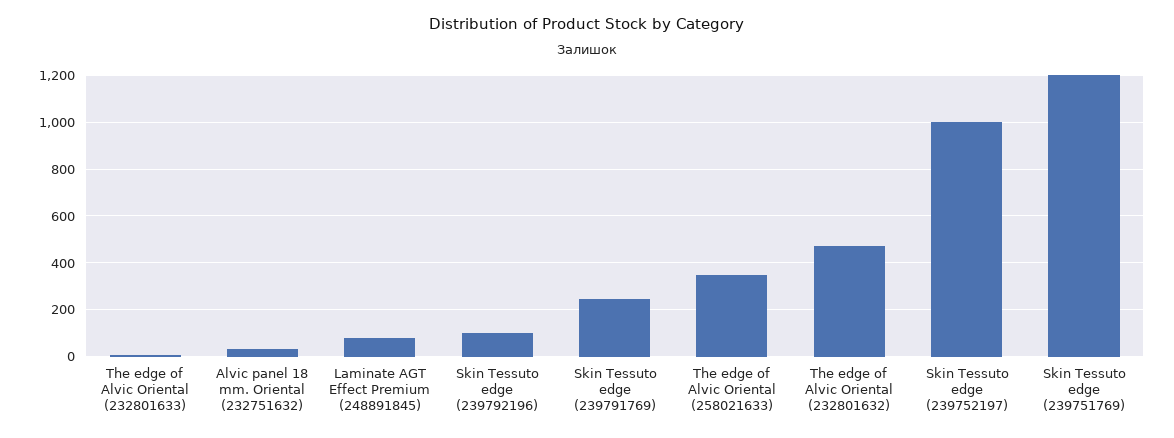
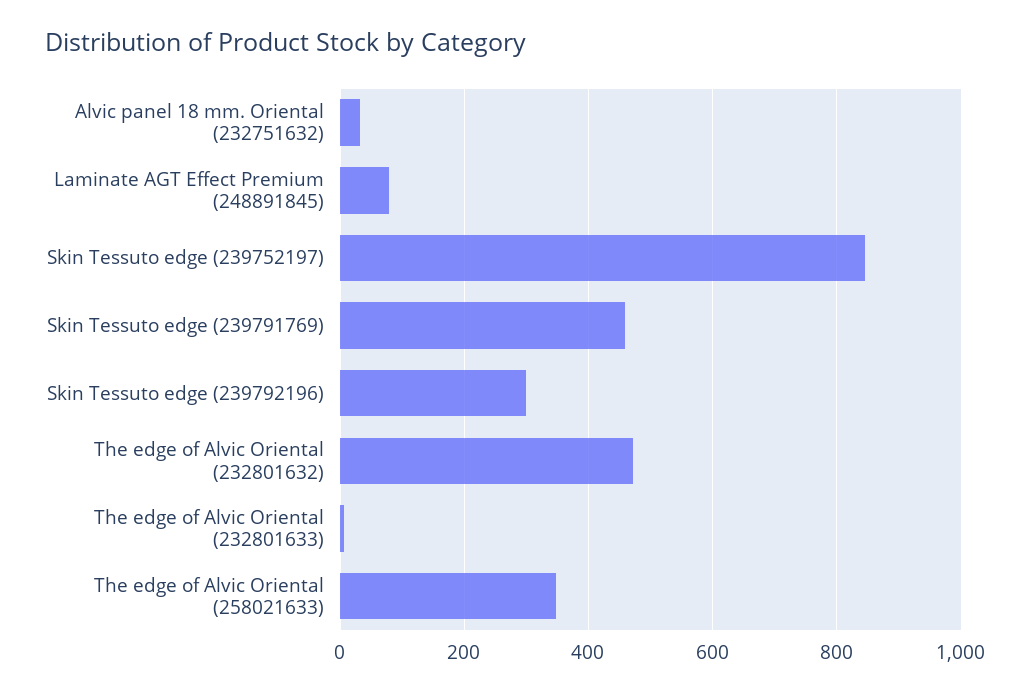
  {
    "The edge of Alvic Oriental (232801633)": 0,
    "Alvic panel 18 mm. Oriental (232751632)": 40,
    "Laminate AGT Effect Premium (248891845)": 80,
-   "Skin Tessuto edge (239792196)": 100,
+   "Skin Tessuto edge (239792196)": 300,
-   "Skin Tessuto edge (239791769)": 250,
+   "Skin Tessuto edge (239791769)": 460,
    "The edge of Alvic Oriental (258021633)": 340,
    "The edge of Alvic Oriental (232801632)": 480,
-   "Skin Tessuto edge (239752197)": 1000,
+   "Skin Tessuto edge (239752197)": 840
-   "Skin Tessuto edge (239751769)": 1200
  }

